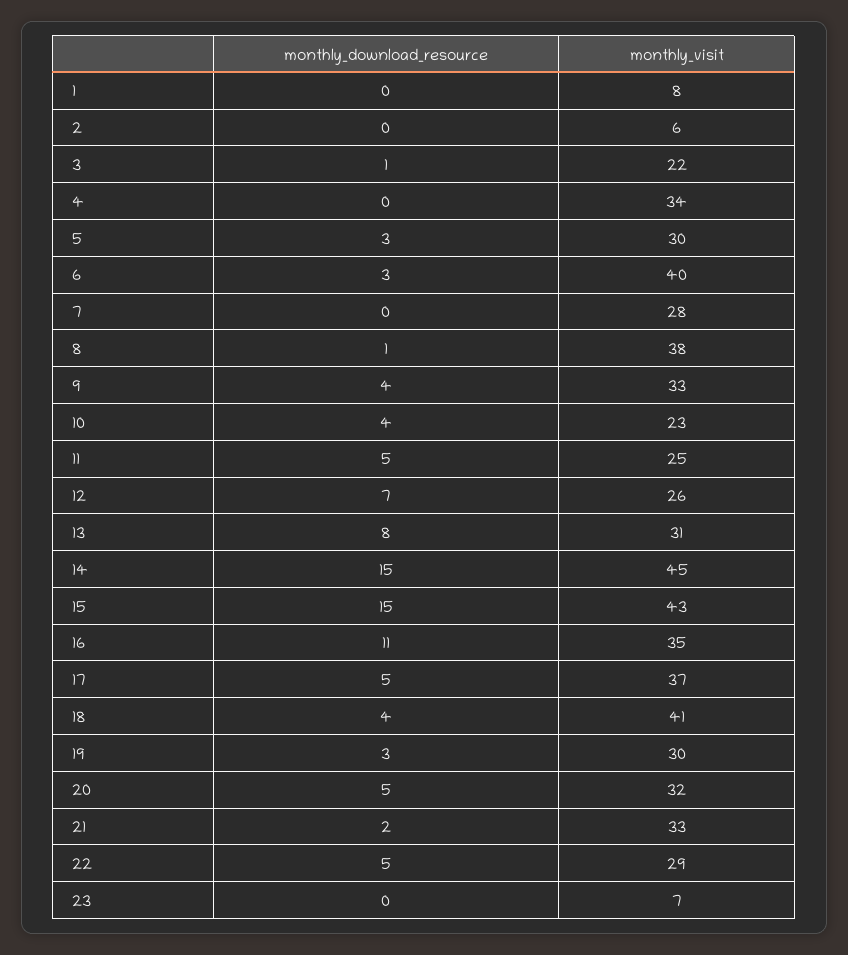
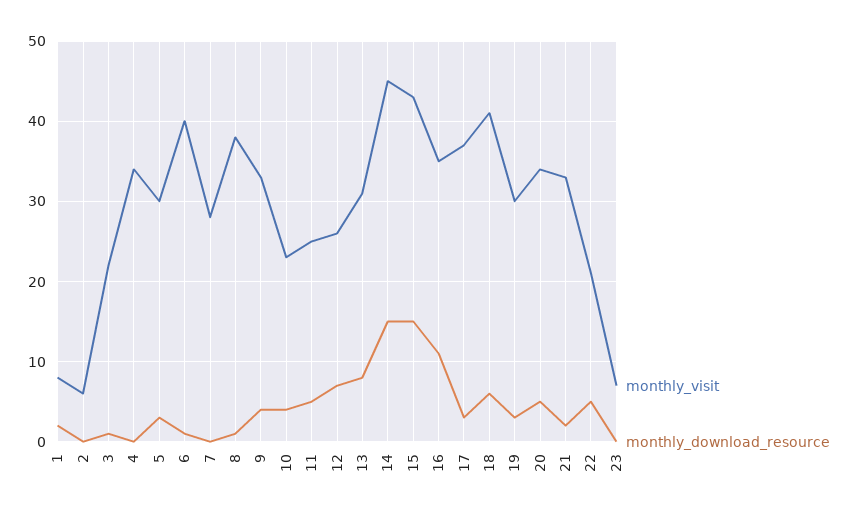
  {
    "monthly_download_resource": {
-     "1": 0,
+     "1": 2,
      "2": 0,
      "3": 1,
      "4": 0,
      "5": 3,
-     "6": 3,
+     "6": 1,
      "7": 0,
      "8": 1,
      "9": 4,
      "10": 4,
      "11": 5,
      "12": 7,
      "13": 8,
      "14": 15,
      "15": 15,
      "16": 11,
-     "17": 5,
+     "17": 3,
-     "18": 4,
+     "18": 6,
      "19": 3,
      "20": 5,
      "21": 2,
      "22": 5,
      "23": 0
    },
    "monthly_visit": {
      "1": 8,
      "2": 6,
      "3": 22,
      "4": 34,
      "5": 30,
      "6": 40,
      "7": 28,
      "8": 38,
      "9": 33,
      "10": 23,
      "11": 25,
      "12": 26,
      "13": 31,
      "14": 45,
      "15": 43,
      "16": 35,
      "17": 37,
      "18": 41,
      "19": 30,
-     "20": 32,
+     "20": 34,
      "21": 33,
-     "22": 29,
+     "22": 21,
      "23": 7
    }
  }

